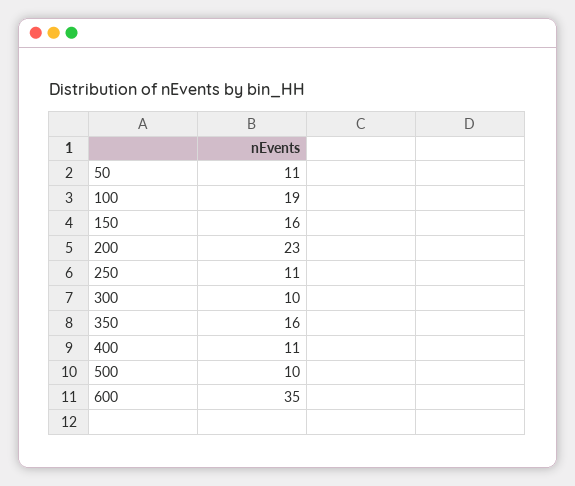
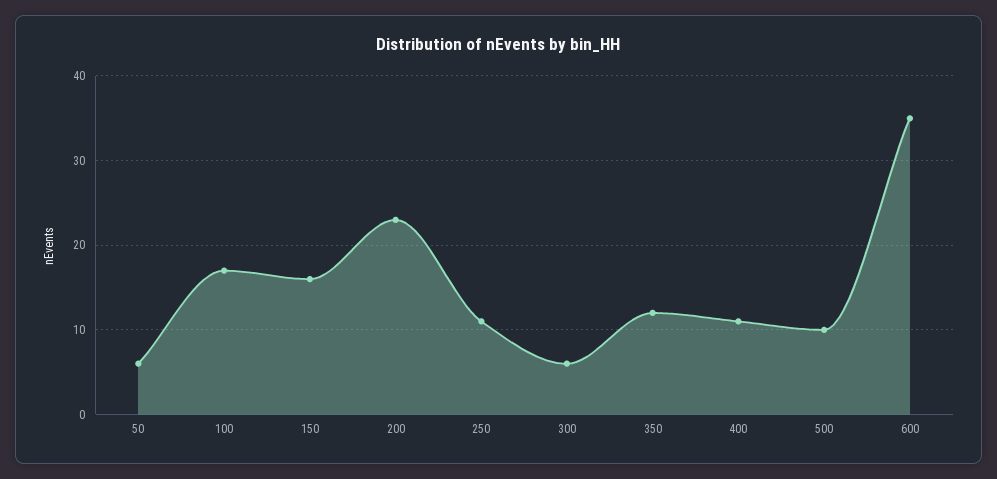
  {
-   "50": 11,
+   "50": 6,
-   "100": 19,
+   "100": 17,
    "150": 16,
    "200": 23,
    "250": 11,
-   "300": 10,
+   "300": 6,
-   "350": 16,
+   "350": 12,
    "400": 11,
    "500": 10,
    "600": 35
  }

